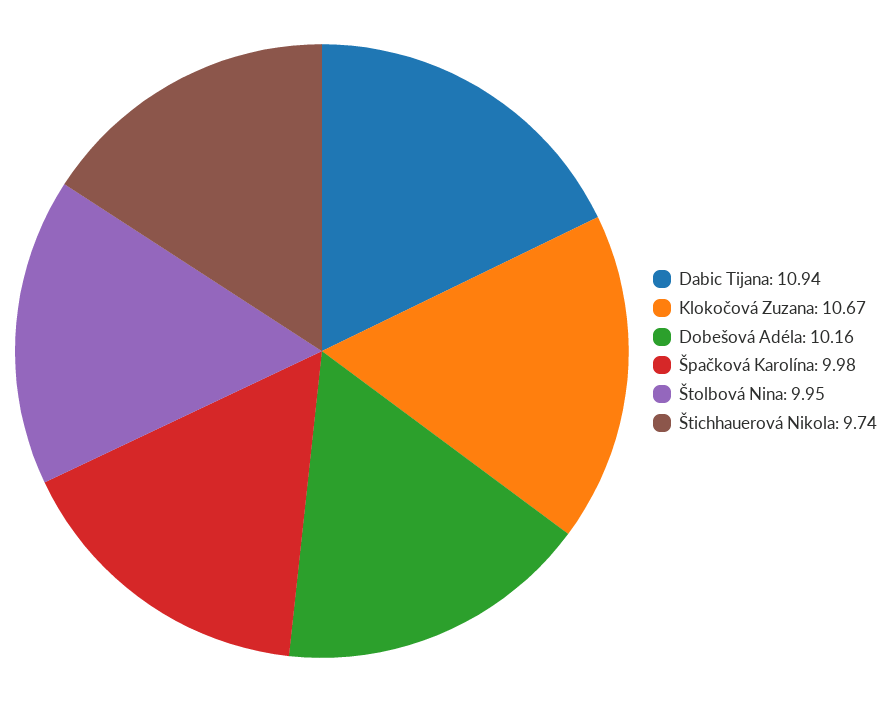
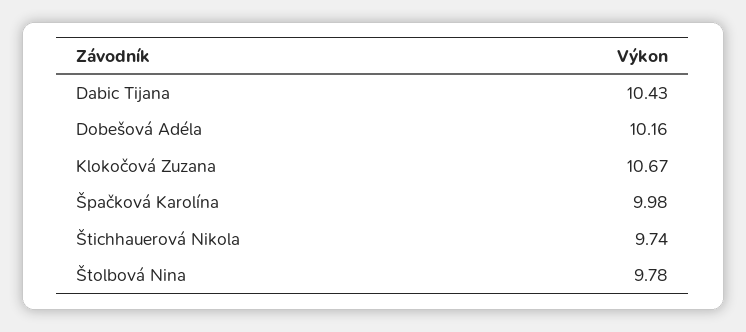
  {
-   "Dabic Tijana": 10.94,
+   "Dabic Tijana": 10.43,
    "Klokočová Zuzana": 10.67,
    "Dobešová Adéla": 10.16,
    "Špačková Karolína": 9.98,
-   "Štolbová Nina": 9.95,
+   "Štolbová Nina": 9.78,
    "Štichhauerová Nikola": 9.74
  }

